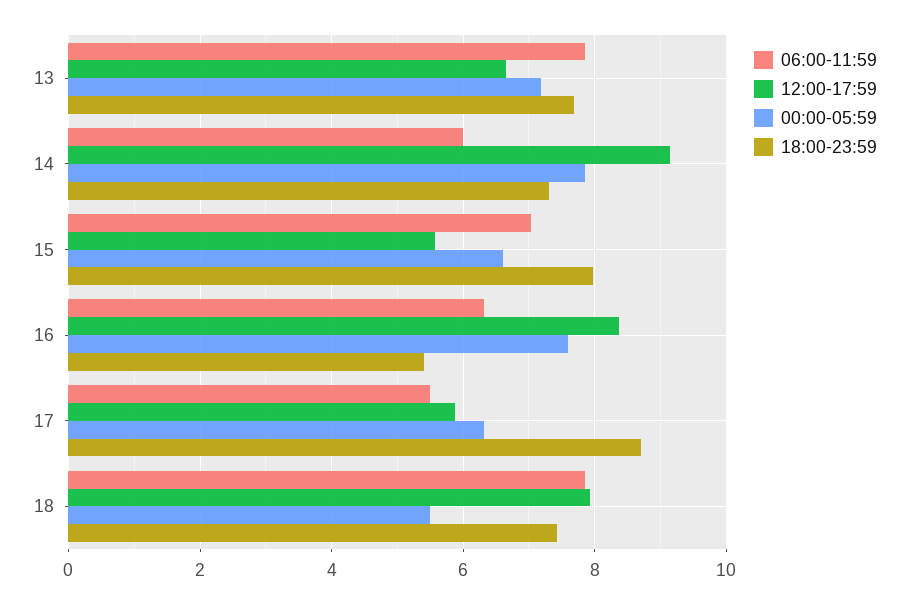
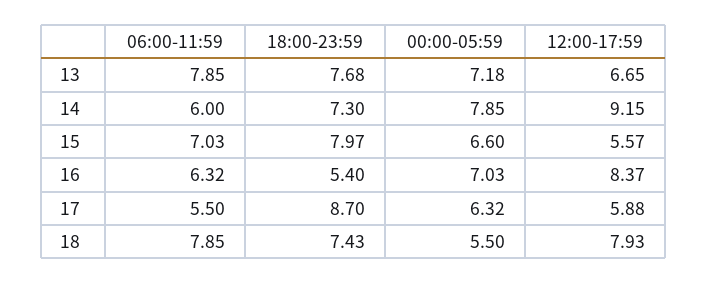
  {
    "06:00-11:59": {
      "13": 7.85,
      "14": 6,
      "15": 7.03,
      "16": 6.32,
      "17": 5.5,
      "18": 7.85
    },
    "12:00-17:59": {
      "13": 6.65,
      "14": 9.15,
      "15": 5.57,
      "16": 8.37,
      "17": 5.88,
      "18": 7.93
    },
    "00:00-05:59": {
      "13": 7.18,
      "14": 7.85,
      "15": 6.6,
-     "16": 7.6,
+     "16": 7.03,
      "17": 6.32,
      "18": 5.5
    },
    "18:00-23:59": {
      "13": 7.68,
      "14": 7.3,
      "15": 7.97,
      "16": 5.4,
      "17": 8.7,
      "18": 7.43
    }
  }

